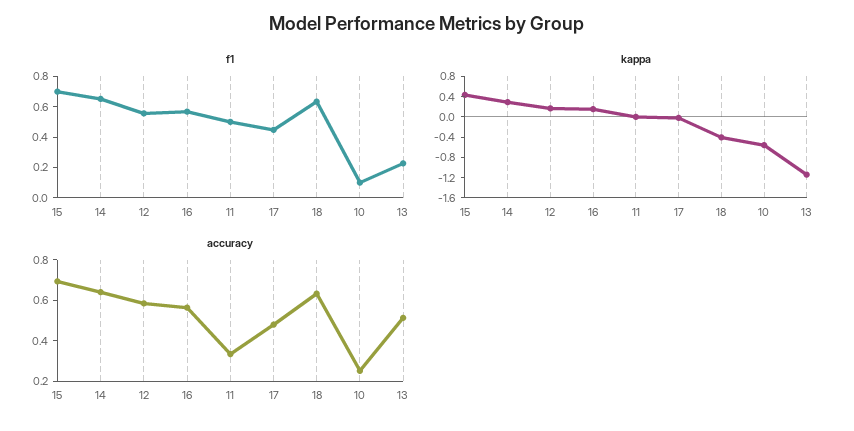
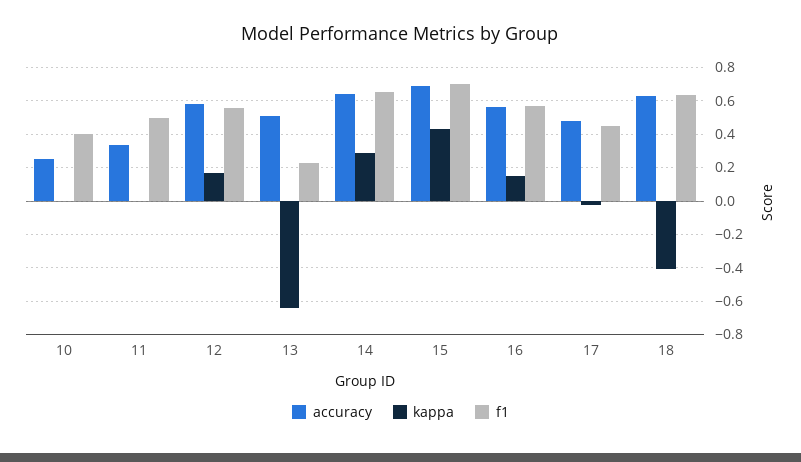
  {
    "f1": {
      "15": 0.7,
      "14": 0.65,
      "12": 0.55,
      "16": 0.55,
      "11": 0.5,
      "17": 0.45,
      "18": 0.65,
-     "10": 0.1,
+     "10": 0.4,
      "13": 0.25
    },
    "kappa": {
      "15": 0.45,
      "14": 0.3,
      "12": 0.15,
      "16": 0.15,
      "11": 0,
      "17": 0,
      "18": -0.4,
-     "10": -0.6,
+     "10": 0,
-     "13": -1.2
+     "13": -0.65
    },
    "accuracy": {
      "15": 0.7,
      "14": 0.65,
      "12": 0.6,
      "16": 0.55,
      "11": 0.35,
      "17": 0.5,
      "18": 0.65,
      "10": 0.25,
      "13": 0.5
    }
  }

